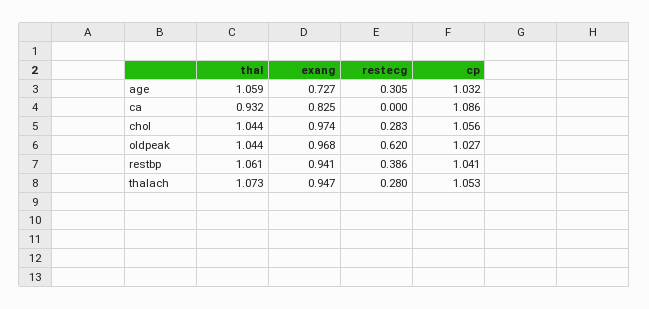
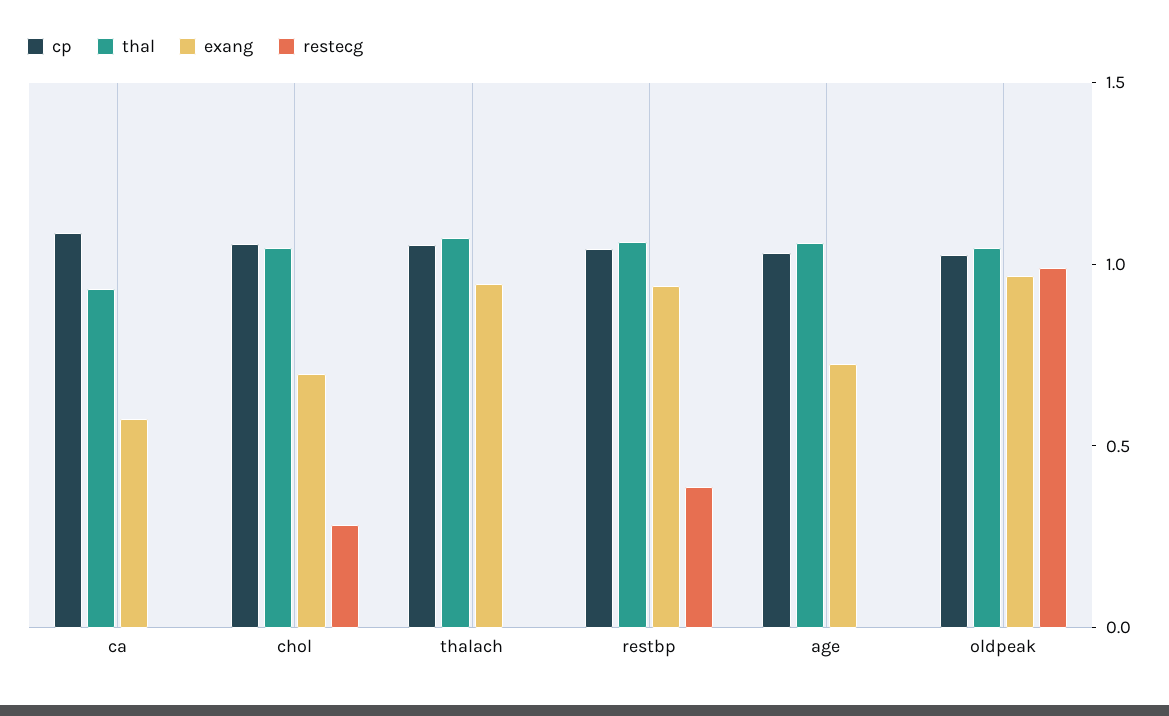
  {
    "thal": {
      "age": 1.059,
      "ca": 0.932,
      "chol": 1.044,
      "oldpeak": 1.044,
      "restbp": 1.061,
      "thalach": 1.073
    },
    "exang": {
      "age": 0.727,
-     "ca": 0.825,
+     "ca": 0.6,
-     "chol": 0.974,
+     "chol": 0.7,
      "oldpeak": 0.968,
      "restbp": 0.941,
      "thalach": 0.947
    },
    "restecg": {
-     "age": 0.305,
+     "age": 0,
      "ca": 0,
      "chol": 0.283,
-     "oldpeak": 0.62,
+     "oldpeak": 1,
      "restbp": 0.386,
-     "thalach": 0.28
+     "thalach": 0
    },
    "cp": {
      "age": 1.032,
      "ca": 1.086,
      "chol": 1.056,
      "oldpeak": 1.027,
      "restbp": 1.041,
      "thalach": 1.053
    }
  }

